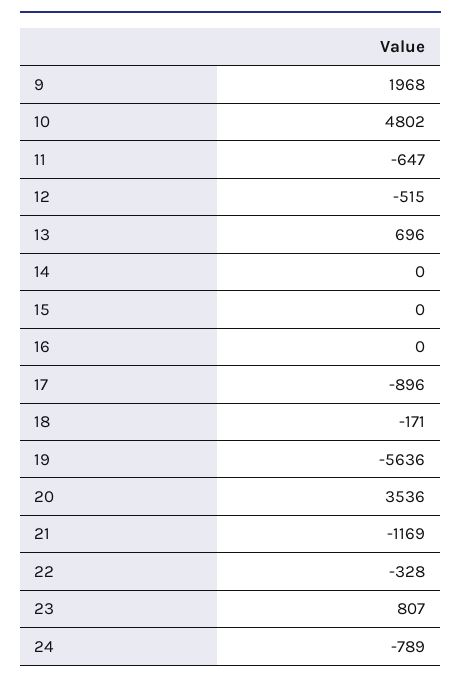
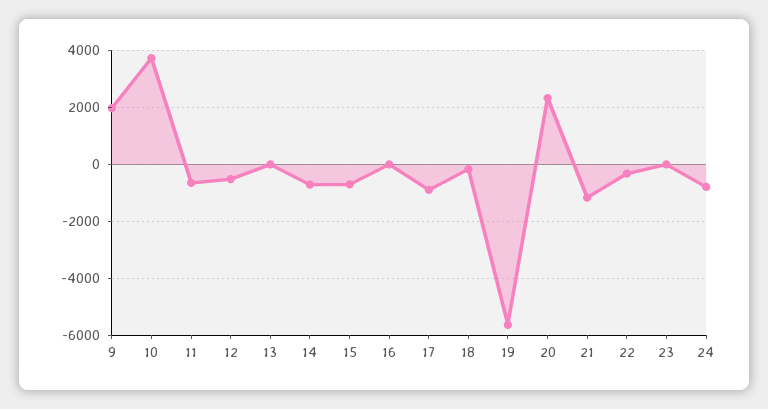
  {
    "9": 1968,
-   "10": 4802,
+   "10": 3750,
    "11": -647,
    "12": -515,
-   "13": 696,
+   "13": 0,
-   "14": 0,
+   "14": -750,
-   "15": 0,
+   "15": -750,
    "16": 0,
    "17": -896,
    "18": -171,
    "19": -5636,
-   "20": 3536,
+   "20": 2250,
    "21": -1169,
    "22": -328,
-   "23": 807,
+   "23": 0,
    "24": -789
  }

